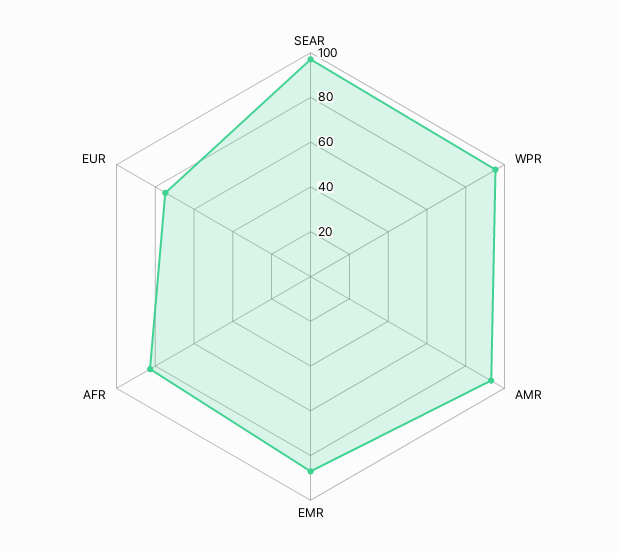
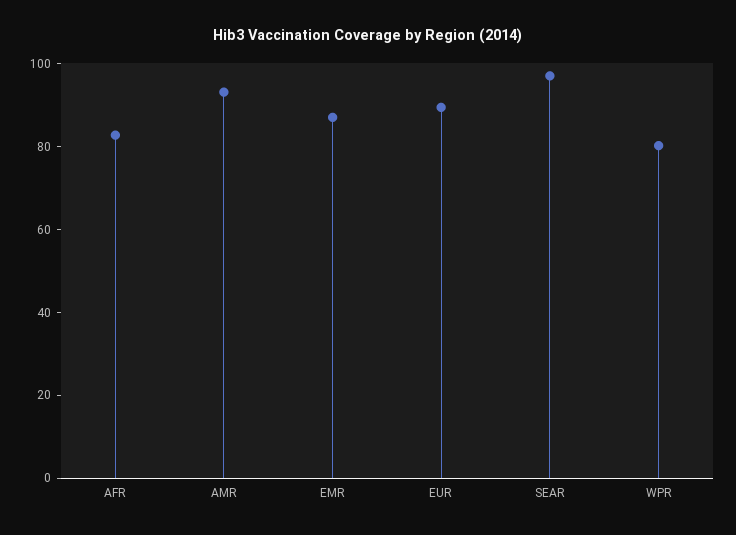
  {
    "SEAR": 95,
-   "WPR": 95,
+   "WPR": 80,
    "AMR": 95,
    "EMR": 85,
    "AFR": 85,
-   "EUR": 75
+   "EUR": 90
  }

